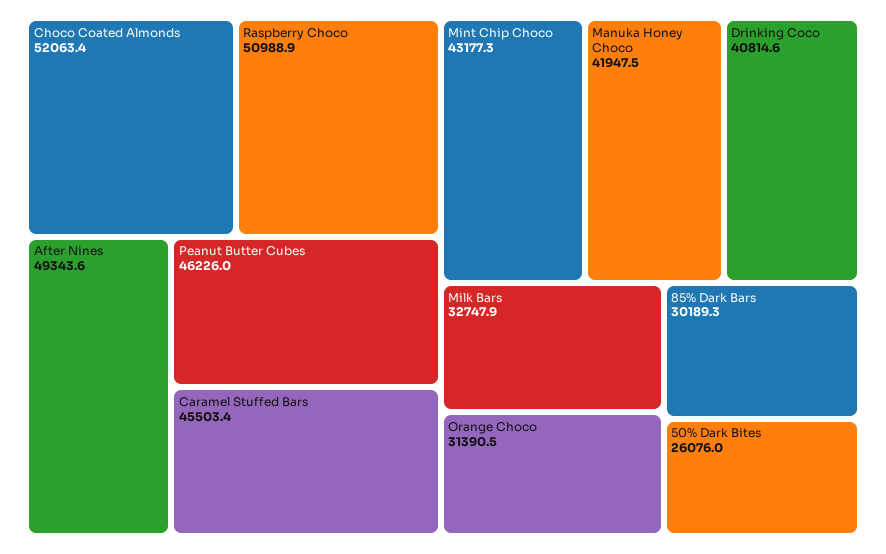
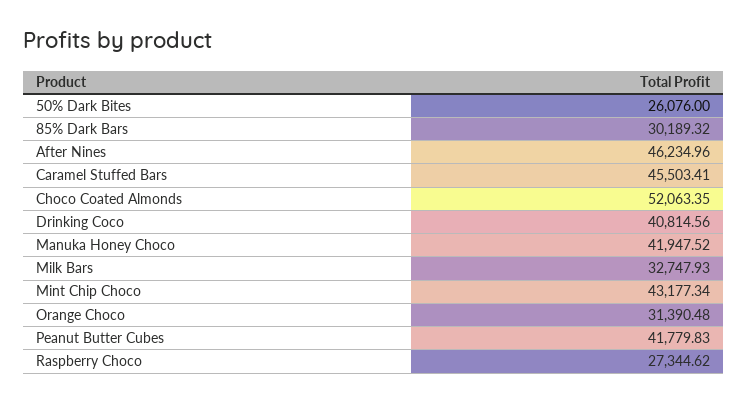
  {
    "Choco Coated Almonds": 52063.35,
-   "Raspberry Choco": 50988.9,
+   "Raspberry Choco": 27344.62,
-   "After Nines": 49343.6,
+   "After Nines": 46234.96,
-   "Peanut Butter Cubes": 46226,
+   "Peanut Butter Cubes": 41779.83,
    "Caramel Stuffed Bars": 45503.41,
    "Mint Chip Choco": 43177.34,
    "Manuka Honey Choco": 41947.52,
    "Drinking Coco": 40814.56,
    "Milk Bars": 32747.93,
    "Orange Choco": 31390.48,
    "85% Dark Bars": 30189.32,
    "50% Dark Bites": 26076
  }

